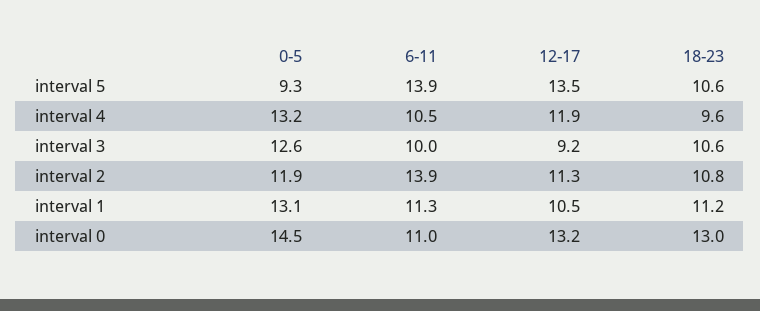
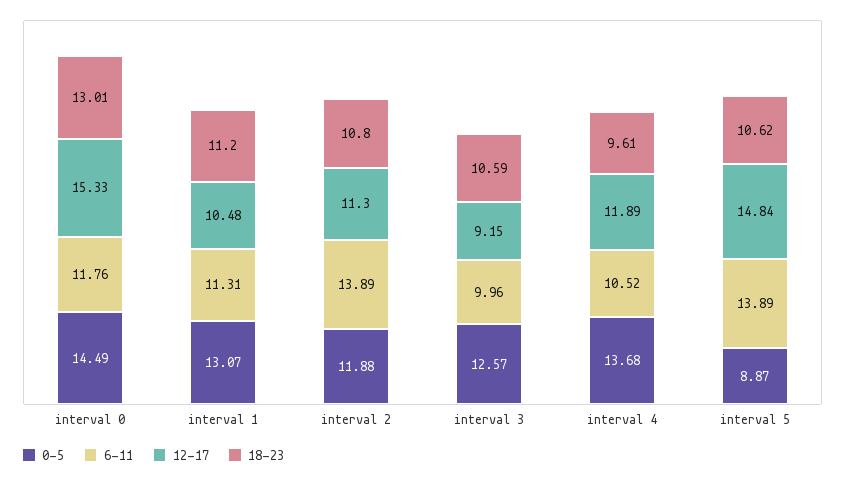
  {
    "0-5": {
-     "interval 5": 9.3,
+     "interval 5": 8.87,
-     "interval 4": 13.2,
+     "interval 4": 13.68,
      "interval 3": 12.57,
      "interval 2": 11.88,
      "interval 1": 13.07,
      "interval 0": 14.49
    },
    "6-11": {
      "interval 5": 13.89,
      "interval 4": 10.52,
      "interval 3": 9.96,
      "interval 2": 13.89,
      "interval 1": 11.31,
-     "interval 0": 11
+     "interval 0": 11.76
    },
    "12-17": {
-     "interval 5": 13.5,
+     "interval 5": 14.84,
      "interval 4": 11.89,
      "interval 3": 9.15,
      "interval 2": 11.3,
      "interval 1": 10.48,
-     "interval 0": 13.2
+     "interval 0": 15.33
    },
    "18-23": {
      "interval 5": 10.62,
      "interval 4": 9.61,
      "interval 3": 10.59,
      "interval 2": 10.8,
      "interval 1": 11.2,
      "interval 0": 13.01
    }
  }

